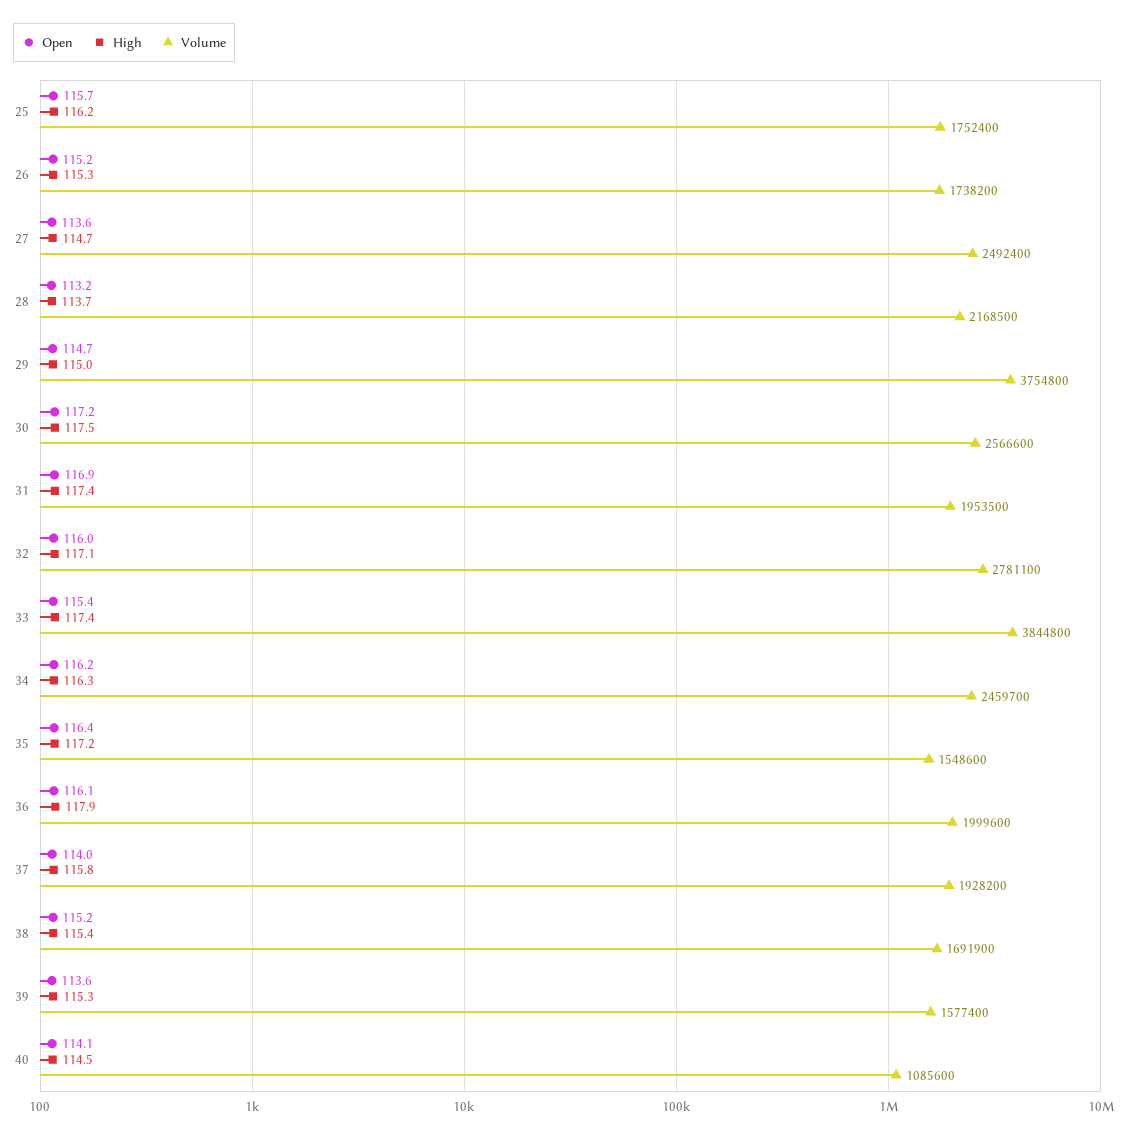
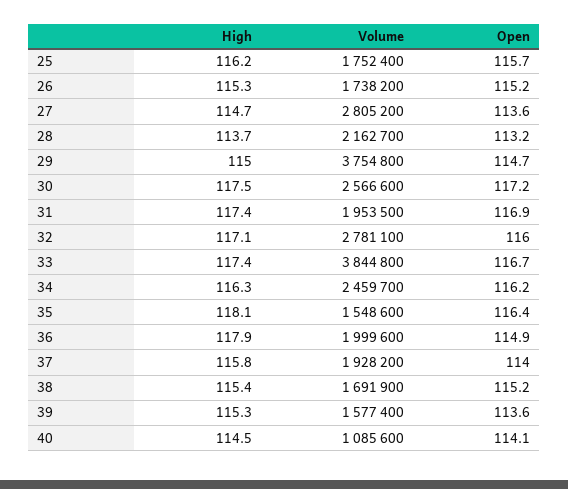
  {
    "Open": {
      "25": 115.7,
      "26": 115.2,
      "27": 113.6,
      "28": 113.2,
      "29": 114.7,
      "30": 117.2,
      "31": 116.9,
      "32": 116,
-     "33": 115.4,
+     "33": 116.7,
      "34": 116.2,
      "35": 116.4,
-     "36": 116.1,
+     "36": 114.9,
      "37": 114,
      "38": 115.2,
      "39": 113.6,
      "40": 114.1
    },
    "High": {
      "25": 116.2,
      "26": 115.3,
      "27": 114.7,
      "28": 113.7,
      "29": 115,
      "30": 117.5,
      "31": 117.4,
      "32": 117.1,
      "33": 117.4,
      "34": 116.3,
-     "35": 117.2,
+     "35": 118.1,
      "36": 117.9,
      "37": 115.8,
      "38": 115.4,
      "39": 115.3,
      "40": 114.5
    },
    "Volume": {
      "25": 1752400,
      "26": 1738200,
-     "27": 2492400,
+     "27": 2805200,
-     "28": 2168500,
+     "28": 2162700,
      "29": 3754800,
      "30": 2566600,
      "31": 1953500,
      "32": 2781100,
      "33": 3844800,
      "34": 2459700,
      "35": 1548600,
      "36": 1999600,
      "37": 1928200,
      "38": 1691900,
      "39": 1577400,
      "40": 1085600
    }
  }

